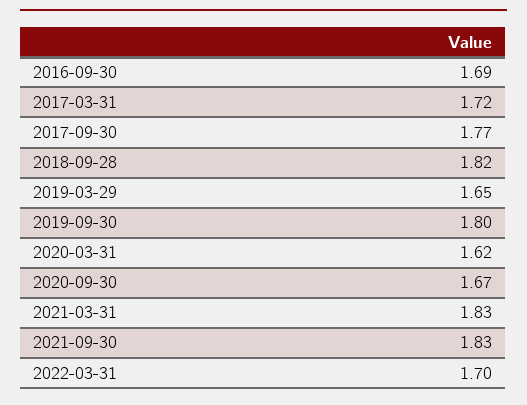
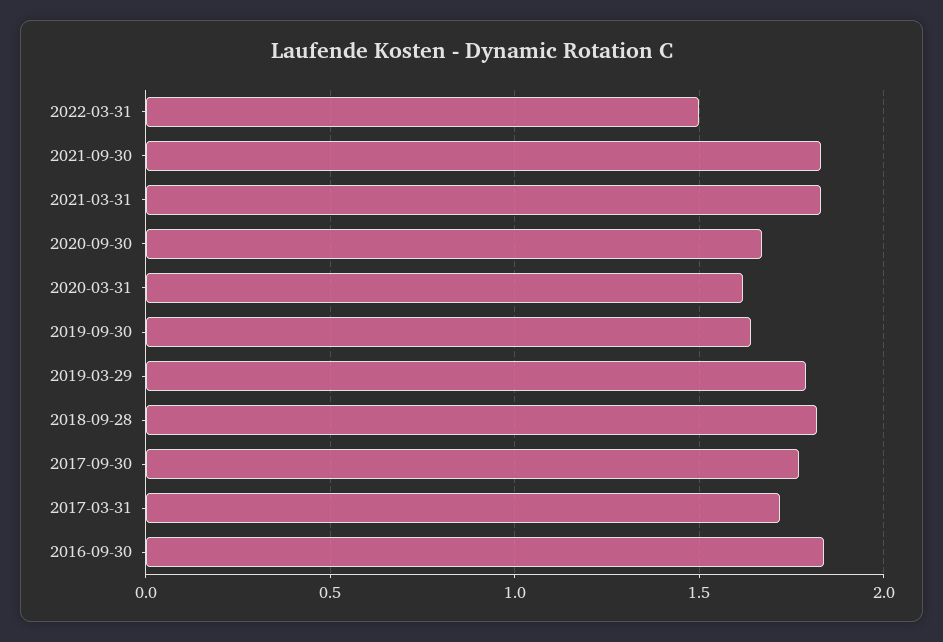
  {
-   "2016-09-30": 1.69,
+   "2016-09-30": 1.85,
    "2017-03-31": 1.72,
    "2017-09-30": 1.77,
    "2018-09-28": 1.82,
-   "2019-03-29": 1.65,
+   "2019-03-29": 1.8,
-   "2019-09-30": 1.8,
+   "2019-09-30": 1.65,
    "2020-03-31": 1.62,
    "2020-09-30": 1.67,
    "2021-03-31": 1.83,
    "2021-09-30": 1.83,
-   "2022-03-31": 1.7
+   "2022-03-31": 1.5
  }

